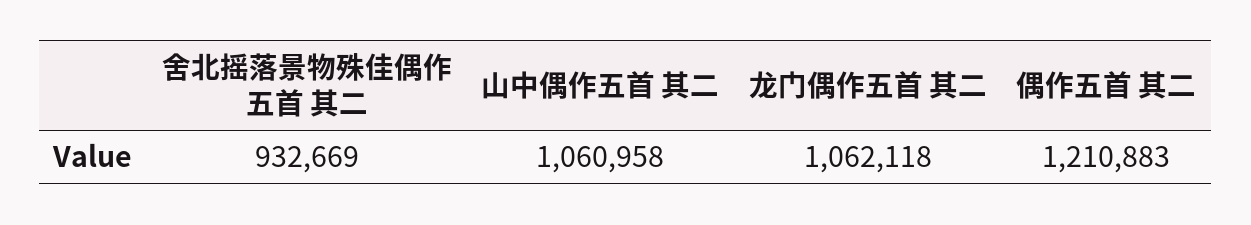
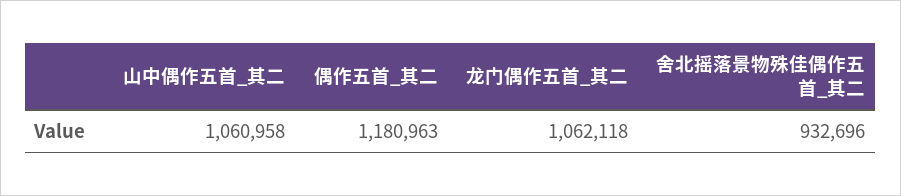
  {
-   "舍北摇落景物殊佳偶作五首 其二": 932669,
+   "舍北摇落景物殊佳偶作五首 其二": 932696,
    "山中偶作五首 其二": 1060958,
    "龙门偶作五首 其二": 1062118,
-   "偶作五首 其二": 1210883
+   "偶作五首 其二": 1180963
  }

